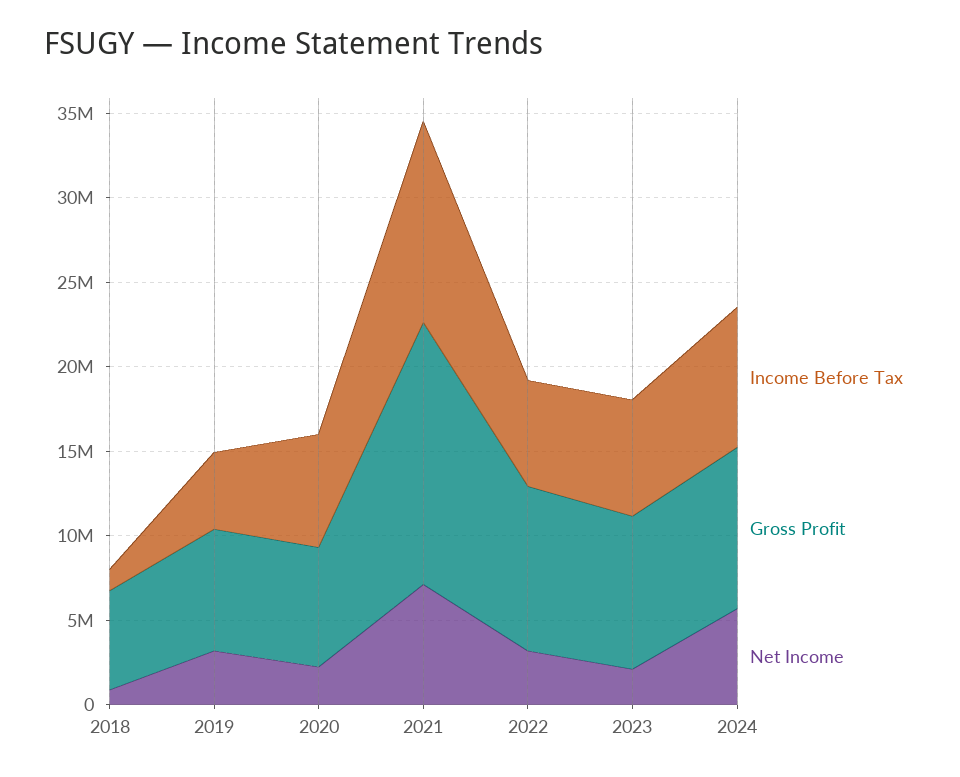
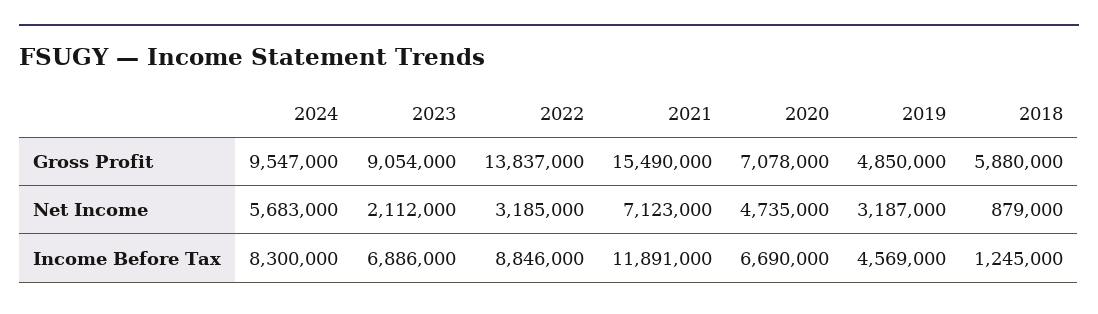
  {
    "Income Before Tax": {
      "2018": 1245000,
      "2019": 4569000,
      "2020": 6690000,
      "2021": 11891000,
-     "2022": 6000000,
+     "2022": 8846000,
      "2023": 6886000,
      "2024": 8300000
    },
    "Gross Profit": {
      "2018": 5880000,
-     "2019": 7000000,
+     "2019": 4850000,
      "2020": 7078000,
      "2021": 15490000,
-     "2022": 10000000,
+     "2022": 13837000,
      "2023": 9054000,
      "2024": 9547000
    },
    "Net Income": {
      "2018": 879000,
      "2019": 3187000,
-     "2020": 2000000,
+     "2020": 4735000,
      "2021": 7123000,
      "2022": 3185000,
      "2023": 2112000,
      "2024": 5683000
    }
  }

